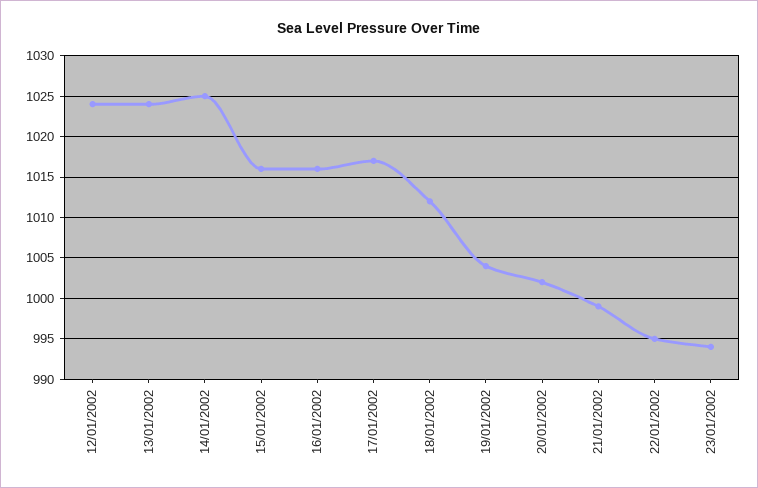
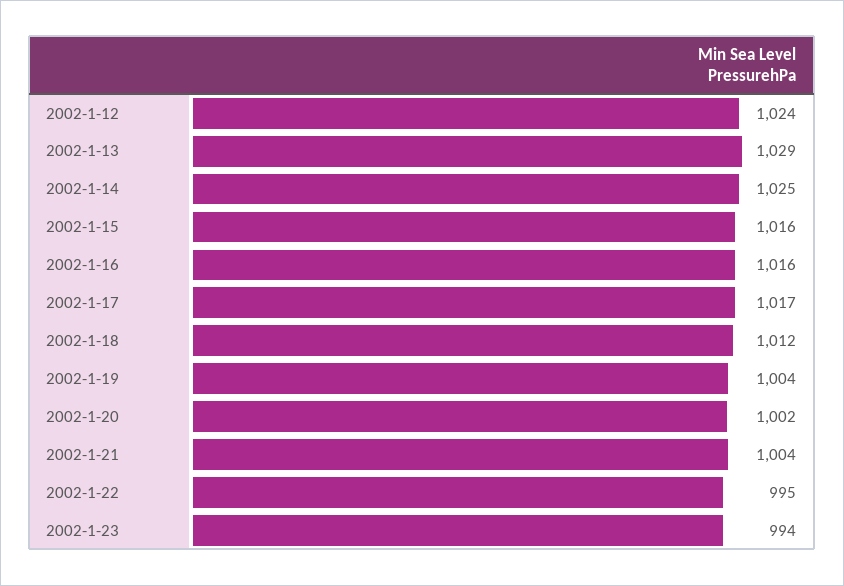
  {
    "12/01/2002": 1024,
-   "13/01/2002": 1024,
+   "13/01/2002": 1029,
    "14/01/2002": 1025,
    "15/01/2002": 1016,
    "16/01/2002": 1016,
    "17/01/2002": 1017,
    "18/01/2002": 1012,
    "19/01/2002": 1004,
    "20/01/2002": 1002,
-   "21/01/2002": 999,
+   "21/01/2002": 1004,
    "22/01/2002": 995,
    "23/01/2002": 994
  }

